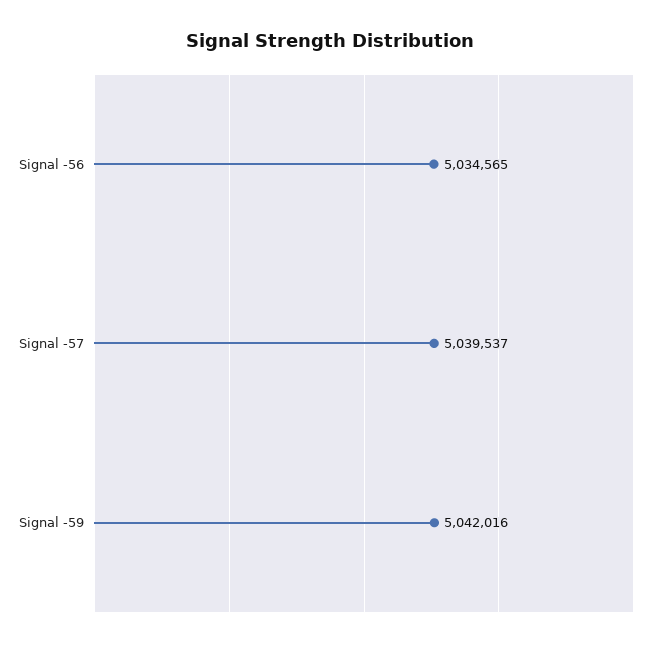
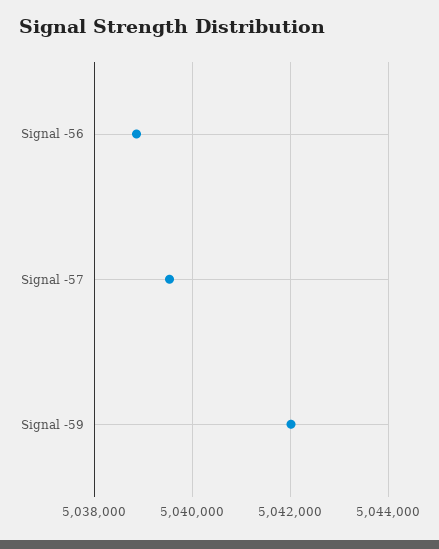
  {
-   "Signal -56": 5034565,
+   "Signal -56": 5038800,
    "Signal -57": 5039537,
    "Signal -59": 5042016
  }

